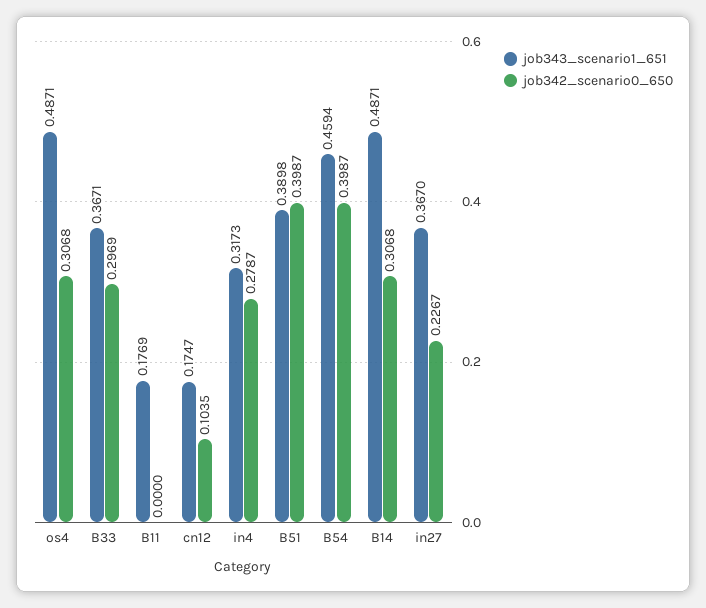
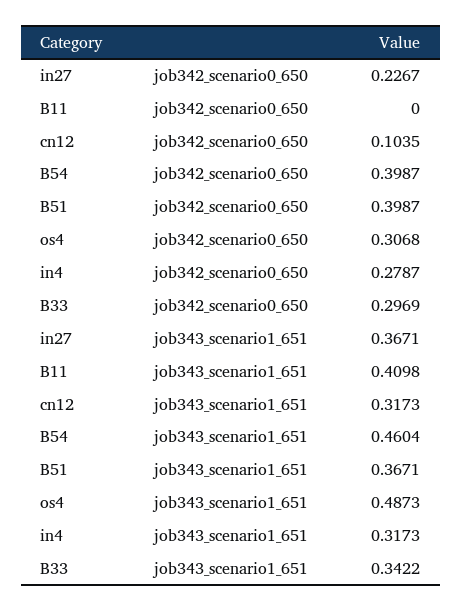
  {
    "job343_scenario1_651": {
-     "os4": 0.4871,
+     "os4": 0.4873,
-     "B33": 0.3671,
+     "B33": 0.3422,
-     "B11": 0.1769,
+     "B11": 0.4098,
-     "cn12": 0.1747,
+     "cn12": 0.3173,
      "in4": 0.3173,
-     "B51": 0.3898,
+     "B51": 0.3671,
-     "B54": 0.4594,
+     "B54": 0.4604,
-     "B14": 0.4871,
-     "in27": 0.367
+     "in27": 0.3671
    },
    "job342_scenario0_650": {
      "os4": 0.3068,
      "B33": 0.2969,
      "B11": 0,
      "cn12": 0.1035,
      "in4": 0.2787,
      "B51": 0.3987,
      "B54": 0.3987,
-     "B14": 0.3068,
      "in27": 0.2267
    }
  }

